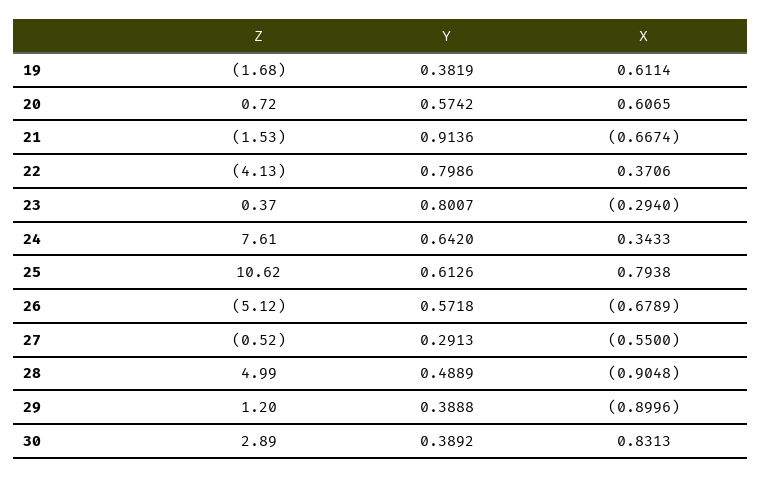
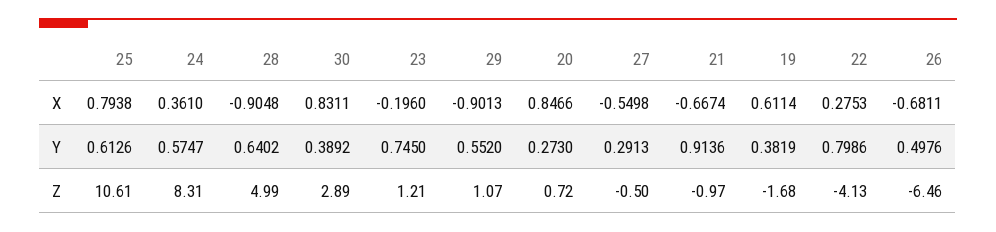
  {
    "Z": {
      "19": -1.68,
      "20": 0.72,
-     "21": -1.53,
+     "21": -0.97,
      "22": -4.13,
-     "23": 0.37,
+     "23": 1.21,
-     "24": 7.61,
+     "24": 8.31,
-     "25": 10.62,
+     "25": 10.61,
-     "26": -5.12,
+     "26": -6.46,
-     "27": -0.52,
+     "27": -0.5,
      "28": 4.99,
-     "29": 1.2,
+     "29": 1.07,
      "30": 2.89
    },
    "Y": {
      "19": 0.3819,
-     "20": 0.5742,
+     "20": 0.273,
      "21": 0.9136,
      "22": 0.7986,
-     "23": 0.8007,
+     "23": 0.745,
-     "24": 0.642,
+     "24": 0.5747,
      "25": 0.6126,
-     "26": 0.5718,
+     "26": 0.4976,
      "27": 0.2913,
-     "28": 0.4889,
+     "28": 0.6402,
-     "29": 0.3888,
+     "29": 0.552,
      "30": 0.3892
    },
    "X": {
      "19": 0.6114,
-     "20": 0.6065,
+     "20": 0.8466,
      "21": -0.6674,
-     "22": 0.3706,
+     "22": 0.2753,
-     "23": -0.294,
+     "23": -0.196,
-     "24": 0.3433,
+     "24": 0.361,
      "25": 0.7938,
-     "26": -0.6789,
+     "26": -0.6811,
-     "27": -0.55,
+     "27": -0.5498,
      "28": -0.9048,
-     "29": -0.8996,
+     "29": -0.9013,
-     "30": 0.8313
+     "30": 0.8311
    }
  }

